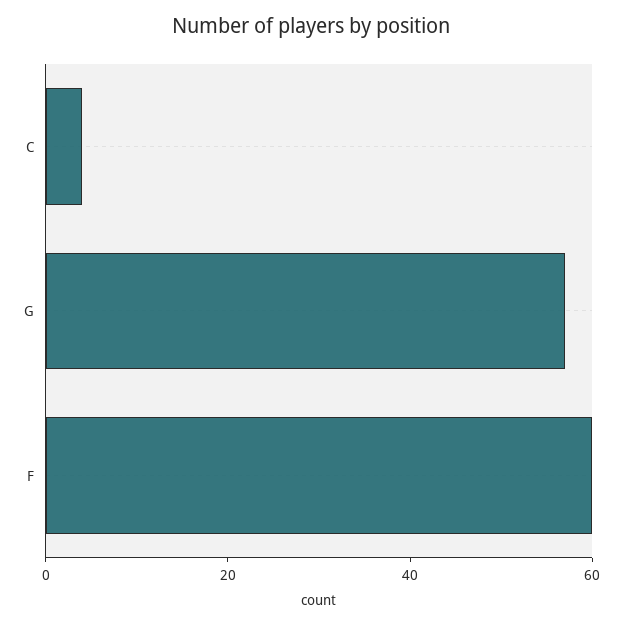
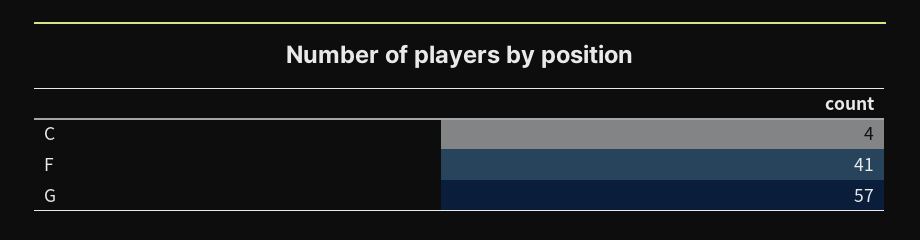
  {
    "C": 4,
    "G": 57,
-   "F": 60
+   "F": 41
  }

